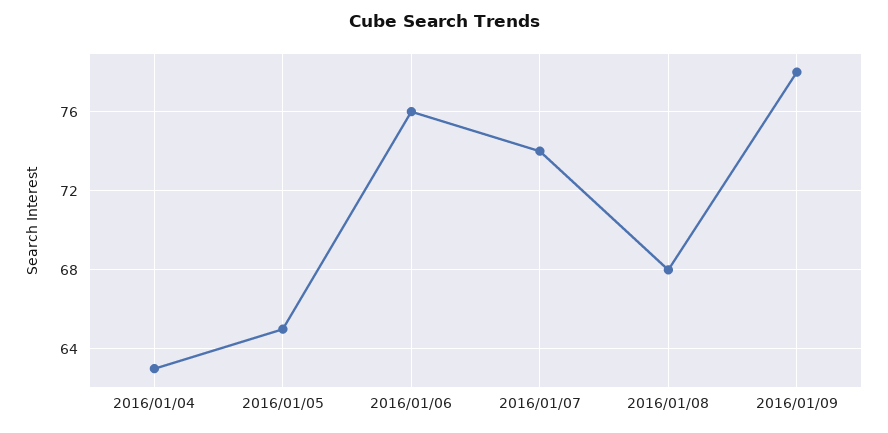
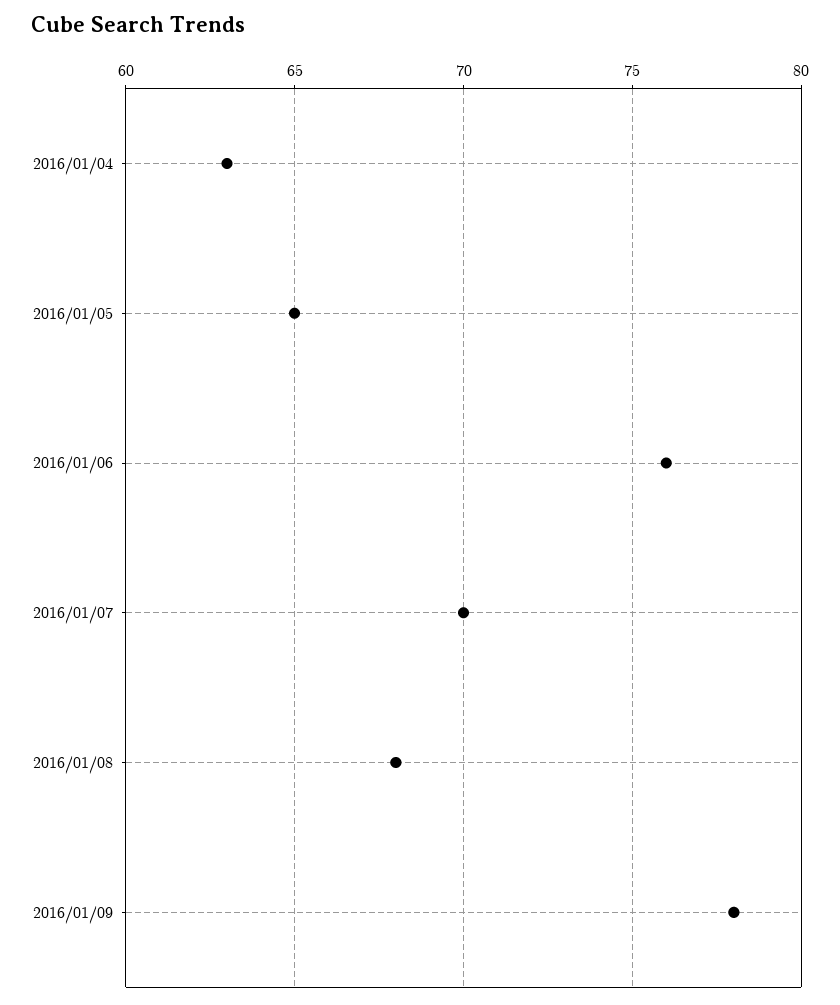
  {
    "2016/01/04": 63,
    "2016/01/05": 65,
    "2016/01/06": 76,
-   "2016/01/07": 74,
+   "2016/01/07": 70,
    "2016/01/08": 68,
    "2016/01/09": 78
  }

